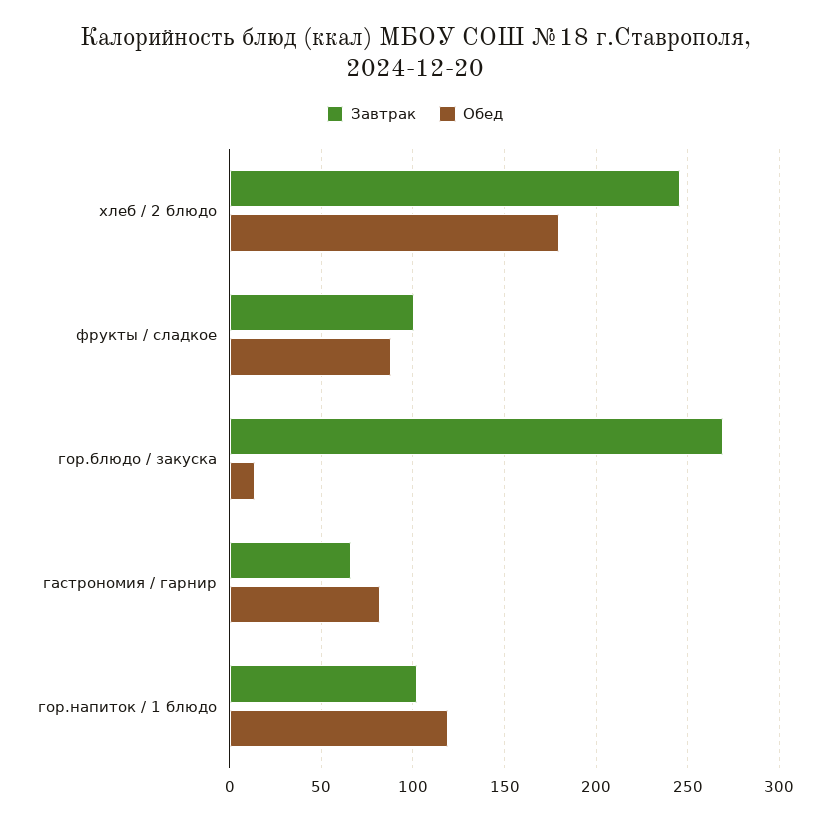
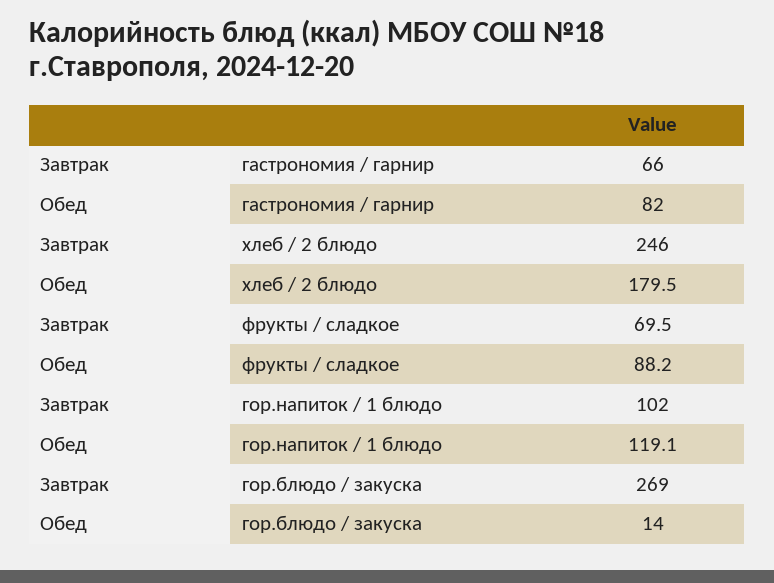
  {
    "Завтрак": {
      "хлеб / 2 блюдо": 246,
-     "фрукты / сладкое": 100,
+     "фрукты / сладкое": 69.5,
      "гор.блюдо / закуска": 269,
      "гастрономия / гарнир": 66,
      "гор.напиток / 1 блюдо": 102
    },
    "Обед": {
      "хлеб / 2 блюдо": 179.5,
      "фрукты / сладкое": 88.2,
      "гор.блюдо / закуска": 14,
      "гастрономия / гарнир": 82,
      "гор.напиток / 1 блюдо": 119.1
    }
  }

